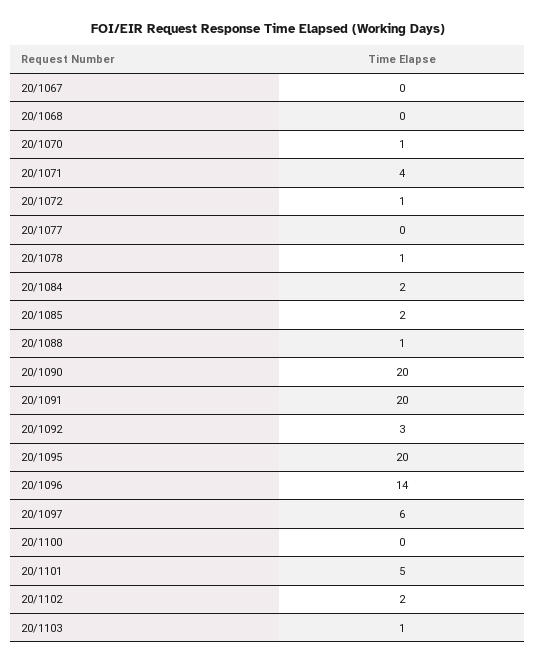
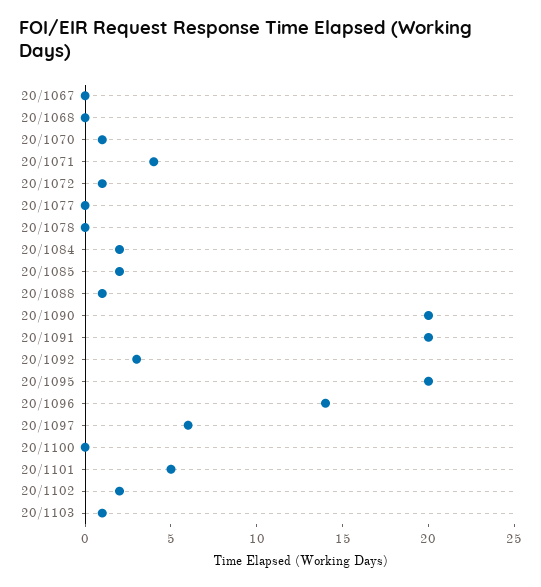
  {
    "20/1067": 0,
    "20/1068": 0,
    "20/1070": 1,
    "20/1071": 4,
    "20/1072": 1,
    "20/1077": 0,
-   "20/1078": 1,
+   "20/1078": 0,
    "20/1084": 2,
    "20/1085": 2,
    "20/1088": 1,
    "20/1090": 20,
    "20/1091": 20,
    "20/1092": 3,
    "20/1095": 20,
    "20/1096": 14,
    "20/1097": 6,
    "20/1100": 0,
    "20/1101": 5,
    "20/1102": 2,
    "20/1103": 1
  }

